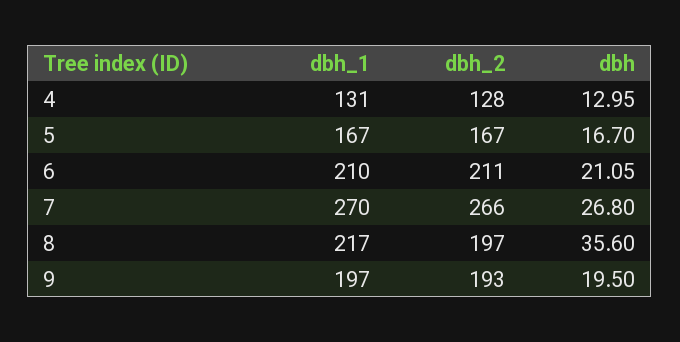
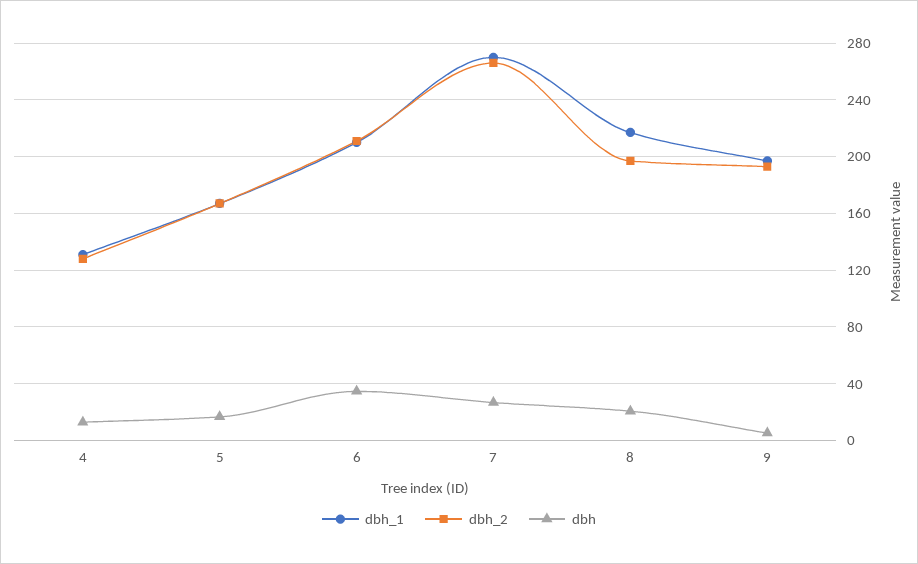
  {
    "dbh_1": {
      "4": 131,
      "5": 167,
      "6": 210,
      "7": 270,
      "8": 217,
      "9": 197
    },
    "dbh_2": {
      "4": 128,
      "5": 167,
      "6": 211,
      "7": 266,
      "8": 197,
      "9": 193
    },
    "dbh": {
      "4": 12.95,
      "5": 16.7,
-     "6": 21.05,
+     "6": 35,
      "7": 26.8,
-     "8": 35.6,
+     "8": 20,
-     "9": 19.5
+     "9": 5
    }
  }

